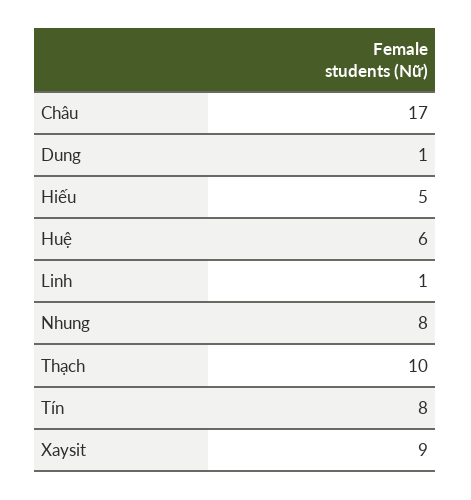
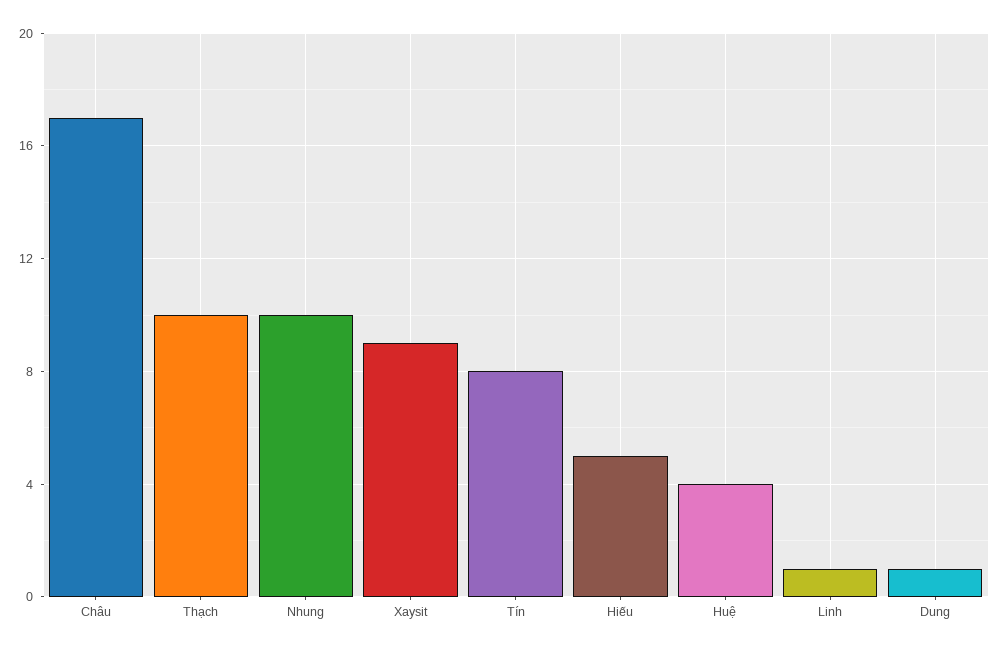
  {
    "Châu": 17,
    "Dung": 1,
    "Hiếu": 5,
-   "Huệ": 6,
+   "Huệ": 4,
    "Linh": 1,
-   "Nhung": 8,
+   "Nhung": 10,
    "Thạch": 10,
    "Tín": 8,
    "Xaysit": 9
  }

